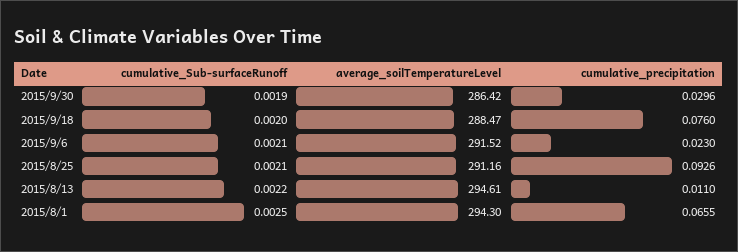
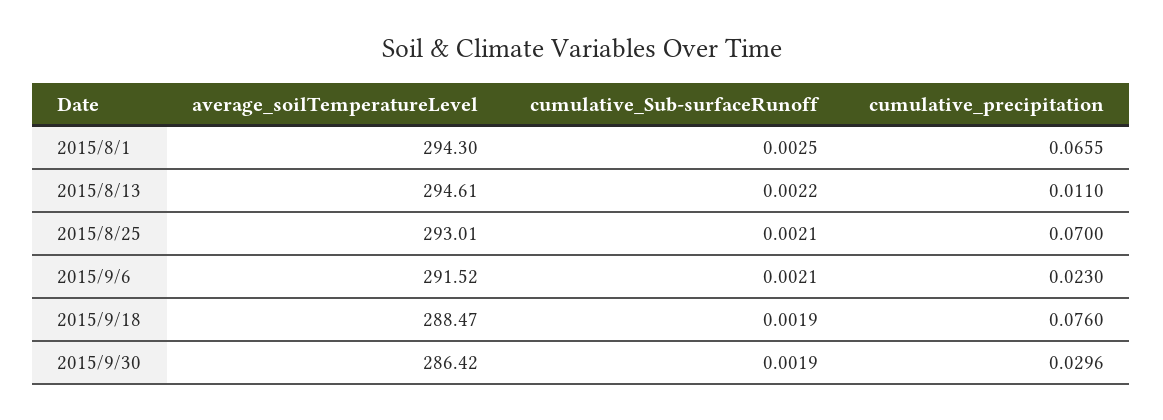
  {
    "cumulative_Sub-surfaceRunoff": {
      "2015/9/30": 0.0019,
-     "2015/9/18": 0.002,
+     "2015/9/18": 0.0019,
      "2015/9/6": 0.0021,
      "2015/8/25": 0.0021,
      "2015/8/13": 0.0022,
      "2015/8/1": 0.0025
    },
    "average_soilTemperatureLevel": {
      "2015/9/30": 286.42,
      "2015/9/18": 288.47,
      "2015/9/6": 291.52,
-     "2015/8/25": 291.16,
+     "2015/8/25": 293.01,
      "2015/8/13": 294.61,
      "2015/8/1": 294.3
    },
    "cumulative_precipitation": {
      "2015/9/30": 0.0296,
      "2015/9/18": 0.076,
      "2015/9/6": 0.023,
-     "2015/8/25": 0.0926,
+     "2015/8/25": 0.07,
      "2015/8/13": 0.011,
      "2015/8/1": 0.0655
    }
  }

